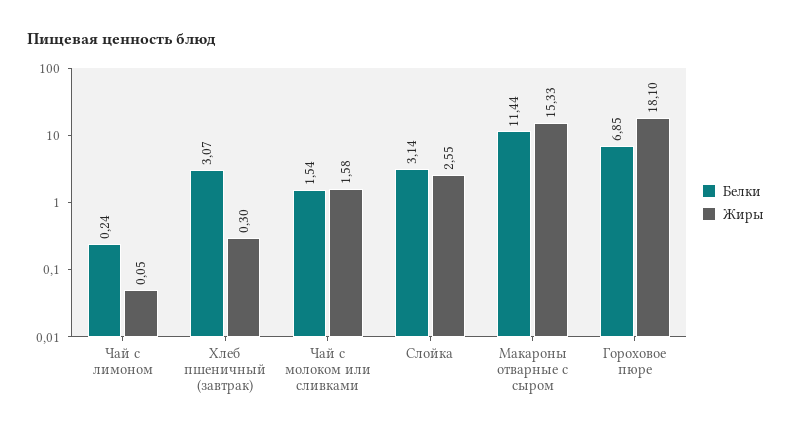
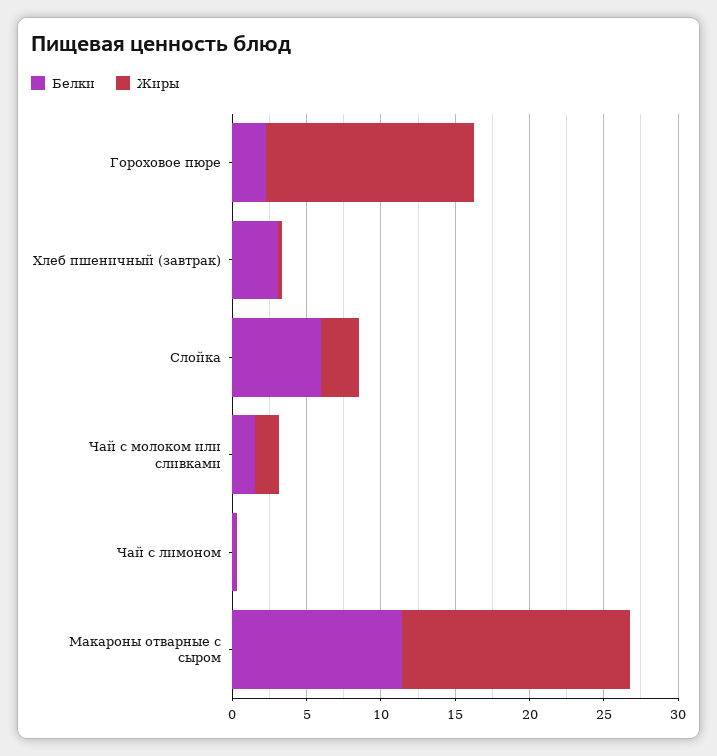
  {
    "Белки": {
      "Чай с лимоном": 0.24,
      "Хлеб пшеничный (завтрак)": 3.07,
      "Чай с молоком или сливками": 1.54,
-     "Слойка": 3.14,
+     "Слойка": 6,
      "Макароны отварные с сыром": 11.44,
-     "Гороховое пюре": 6.85
+     "Гороховое пюре": 2
    },
    "Жиры": {
      "Чай с лимоном": 0.05,
      "Хлеб пшеничный (завтрак)": 0.3,
      "Чай с молоком или сливками": 1.58,
      "Слойка": 2.55,
      "Макароны отварные с сыром": 15.33,
-     "Гороховое пюре": 18.1
+     "Гороховое пюре": 14
    }
  }

